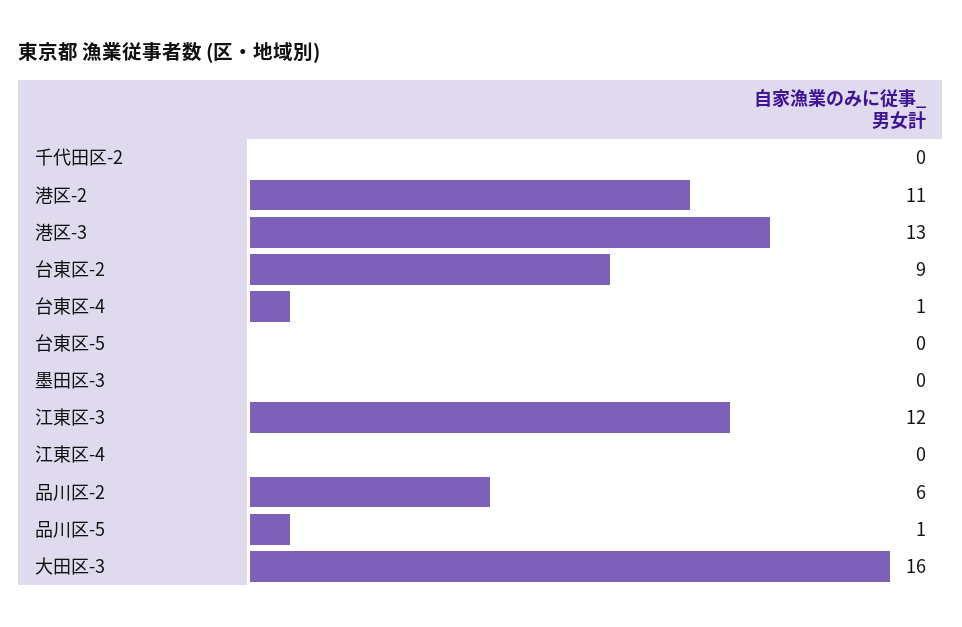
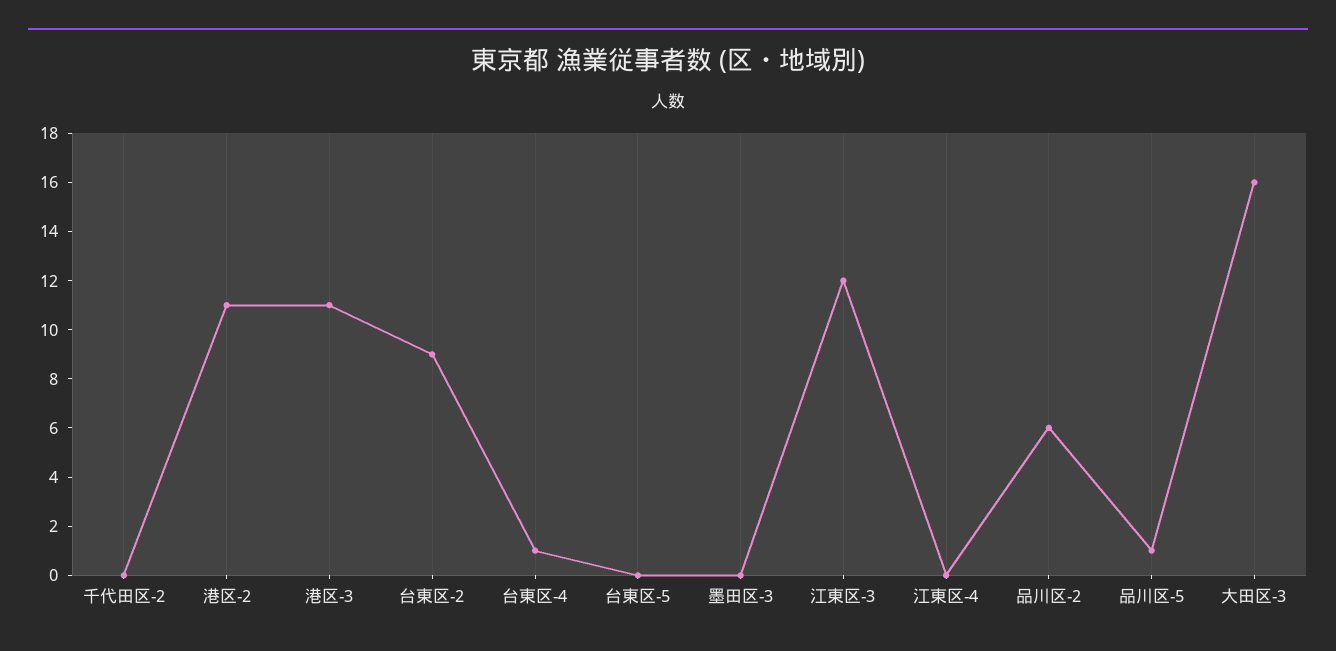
  {
    "千代田区-2": 0,
    "港区-2": 11,
-   "港区-3": 13,
+   "港区-3": 11,
    "台東区-2": 9,
    "台東区-4": 1,
    "台東区-5": 0,
    "墨田区-3": 0,
    "江東区-3": 12,
    "江東区-4": 0,
    "品川区-2": 6,
    "品川区-5": 1,
    "大田区-3": 16
  }

